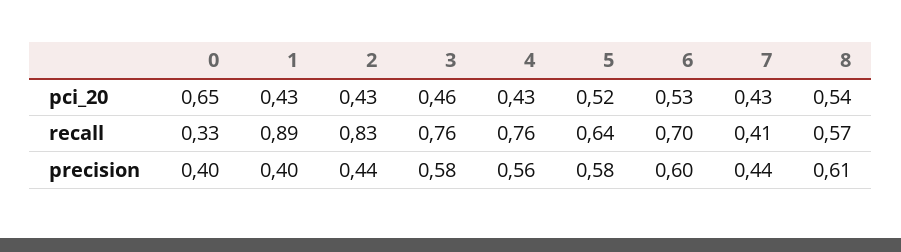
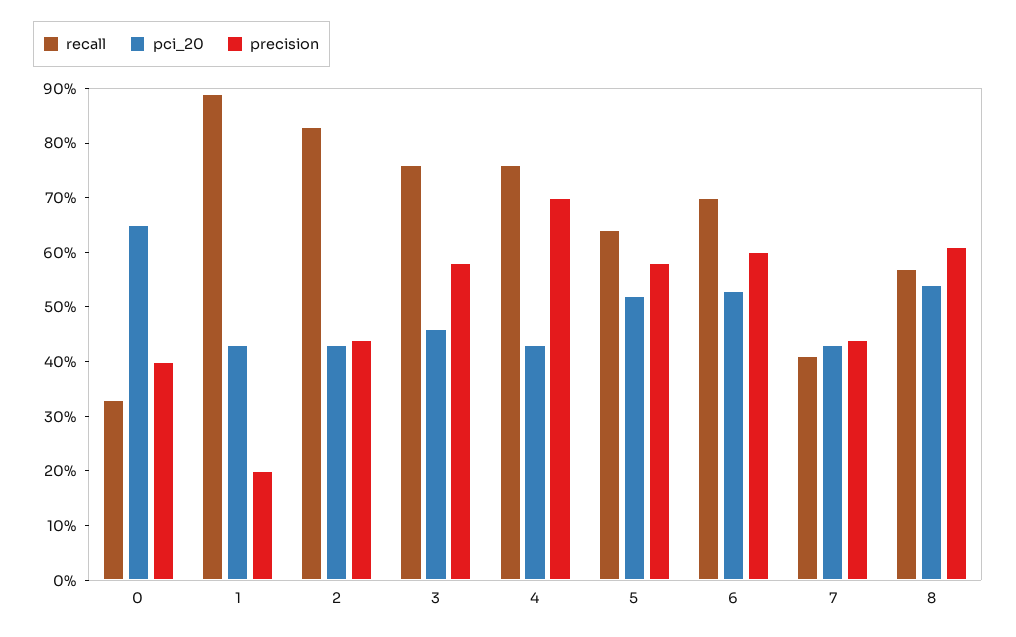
  {
    "pci_20": {
      "0": 0.65,
      "1": 0.43,
      "2": 0.43,
      "3": 0.46,
      "4": 0.43,
      "5": 0.52,
      "6": 0.53,
      "7": 0.43,
      "8": 0.54
    },
    "recall": {
      "0": 0.33,
      "1": 0.89,
      "2": 0.83,
      "3": 0.76,
      "4": 0.76,
      "5": 0.64,
      "6": 0.7,
      "7": 0.41,
      "8": 0.57
    },
    "precision": {
      "0": 0.4,
-     "1": 0.4,
+     "1": 0.2,
      "2": 0.44,
      "3": 0.58,
-     "4": 0.56,
+     "4": 0.7,
      "5": 0.58,
      "6": 0.6,
      "7": 0.44,
      "8": 0.61
    }
  }

